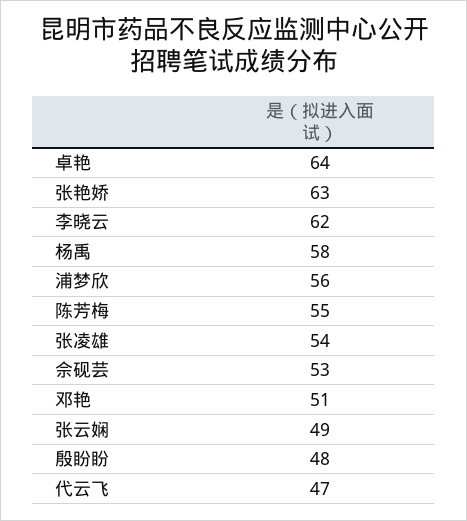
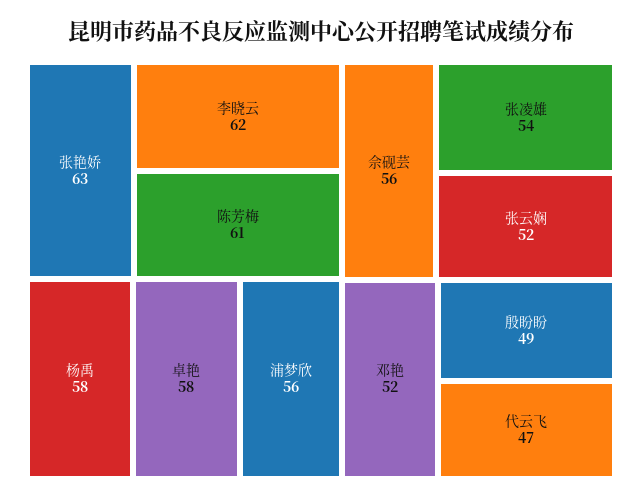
  {
-   "卓艳": 64,
+   "卓艳": 58,
    "张艳娇": 63,
    "李晓云": 62,
    "杨禹": 58,
    "浦梦欣": 56,
-   "陈芳梅": 55,
+   "陈芳梅": 61,
    "张凌雄": 54,
-   "佘砚芸": 53,
+   "佘砚芸": 56,
-   "邓艳": 51,
+   "邓艳": 52,
-   "张云娴": 49,
+   "张云娴": 52,
-   "殷盼盼": 48,
+   "殷盼盼": 49,
    "代云飞": 47
  }

